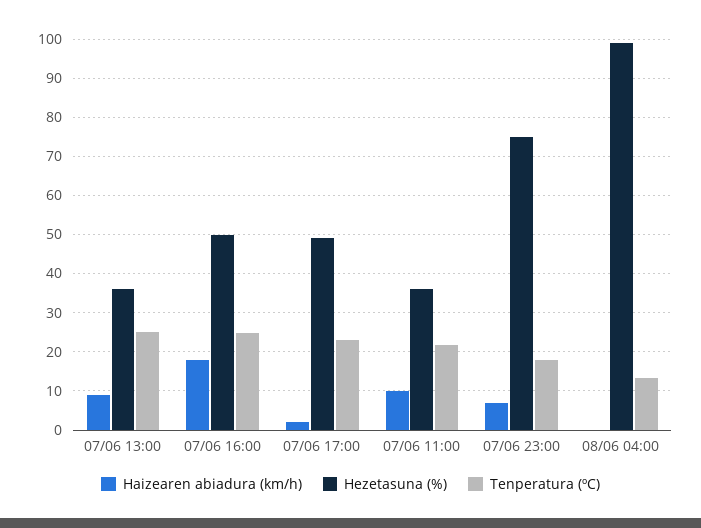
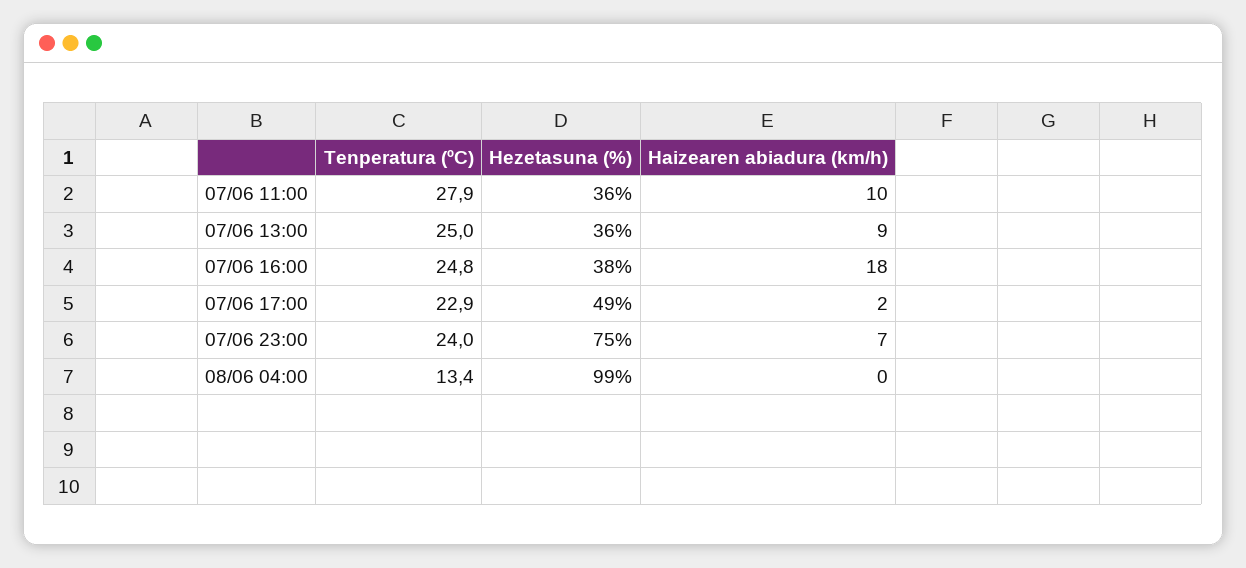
  {
    "Haizearen abiadura (km/h)": {
      "07/06 13:00": 9,
      "07/06 16:00": 18,
      "07/06 17:00": 2,
      "07/06 11:00": 10,
      "07/06 23:00": 7,
      "08/06 04:00": 0
    },
    "Hezetasuna (%)": {
      "07/06 13:00": 36,
-     "07/06 16:00": 50,
+     "07/06 16:00": 38,
      "07/06 17:00": 49,
      "07/06 11:00": 36,
      "07/06 23:00": 75,
      "08/06 04:00": 99
    },
    "Tenperatura (ºC)": {
      "07/06 13:00": 25,
      "07/06 16:00": 24.8,
      "07/06 17:00": 22.9,
-     "07/06 11:00": 22,
+     "07/06 11:00": 27.9,
-     "07/06 23:00": 18,
+     "07/06 23:00": 24,
      "08/06 04:00": 13.4
    }
  }

